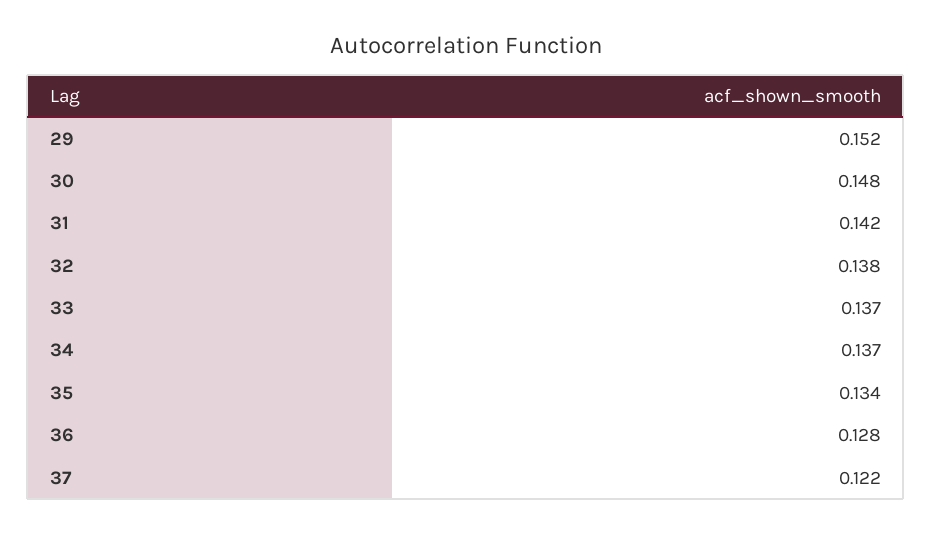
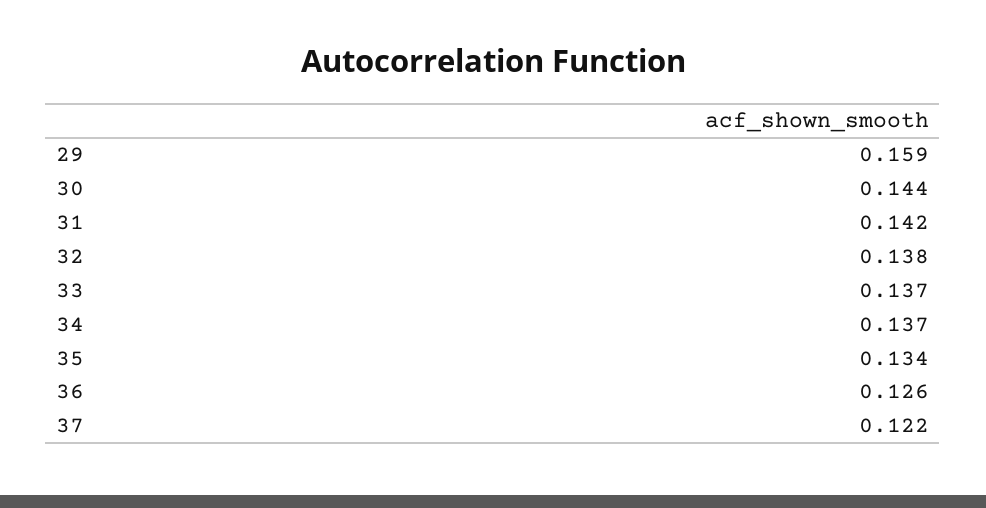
  {
-   "29": 0.152,
+   "29": 0.159,
-   "30": 0.148,
+   "30": 0.144,
    "31": 0.142,
    "32": 0.138,
    "33": 0.137,
    "34": 0.137,
    "35": 0.134,
-   "36": 0.128,
+   "36": 0.126,
    "37": 0.122
  }

